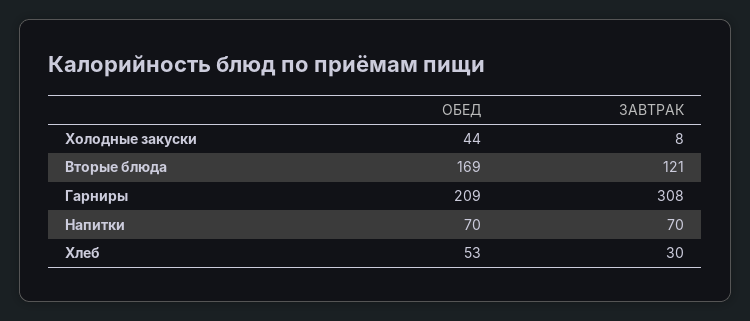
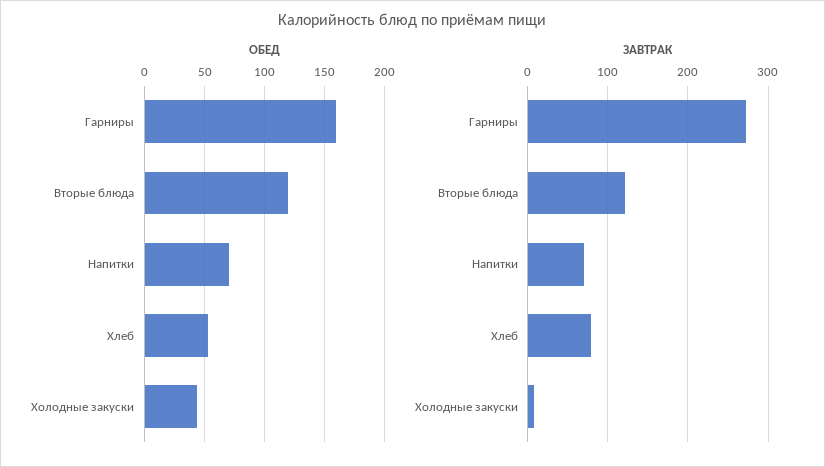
  {
    "ОБЕД": {
      "Холодные закуски": 44,
-     "Вторые блюда": 169,
+     "Вторые блюда": 120,
-     "Гарниры": 209,
+     "Гарниры": 160,
      "Напитки": 70,
      "Хлеб": 53
    },
    "ЗАВТРАК": {
      "Холодные закуски": 8,
      "Вторые блюда": 121,
-     "Гарниры": 308,
+     "Гарниры": 270,
      "Напитки": 70,
-     "Хлеб": 30
+     "Хлеб": 80
    }
  }

